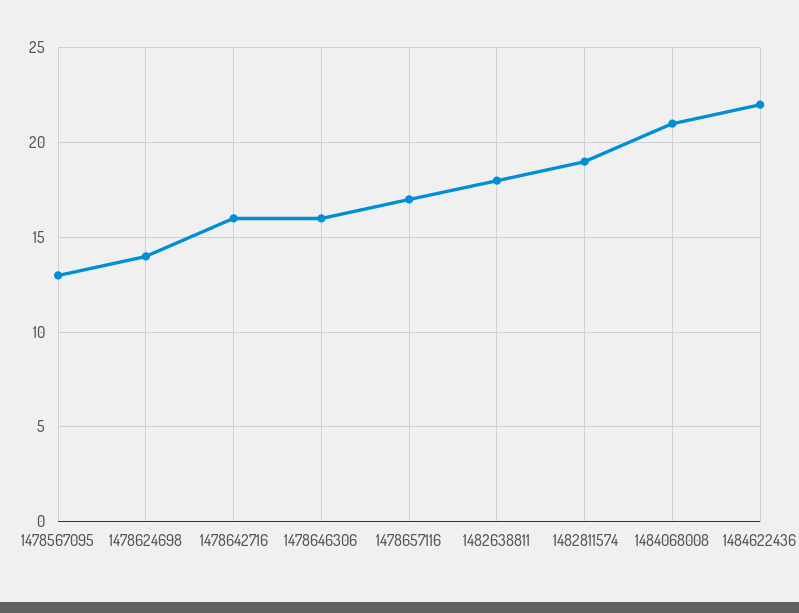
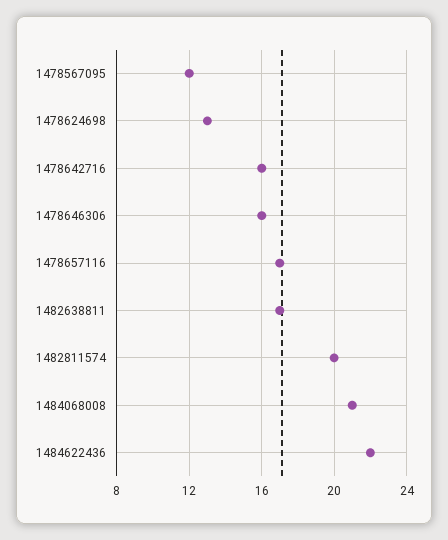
  {
-   "1478567095": 13,
+   "1478567095": 12,
-   "1478624698": 14,
+   "1478624698": 13,
    "1478642716": 16,
    "1478646306": 16,
    "1478657116": 17,
-   "1482638811": 18,
+   "1482638811": 17,
-   "1482811574": 19,
+   "1482811574": 20,
    "1484068008": 21,
    "1484622436": 22
  }

